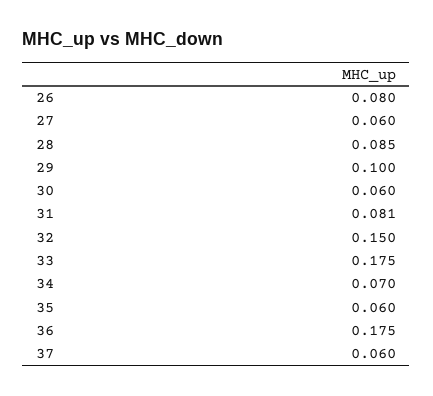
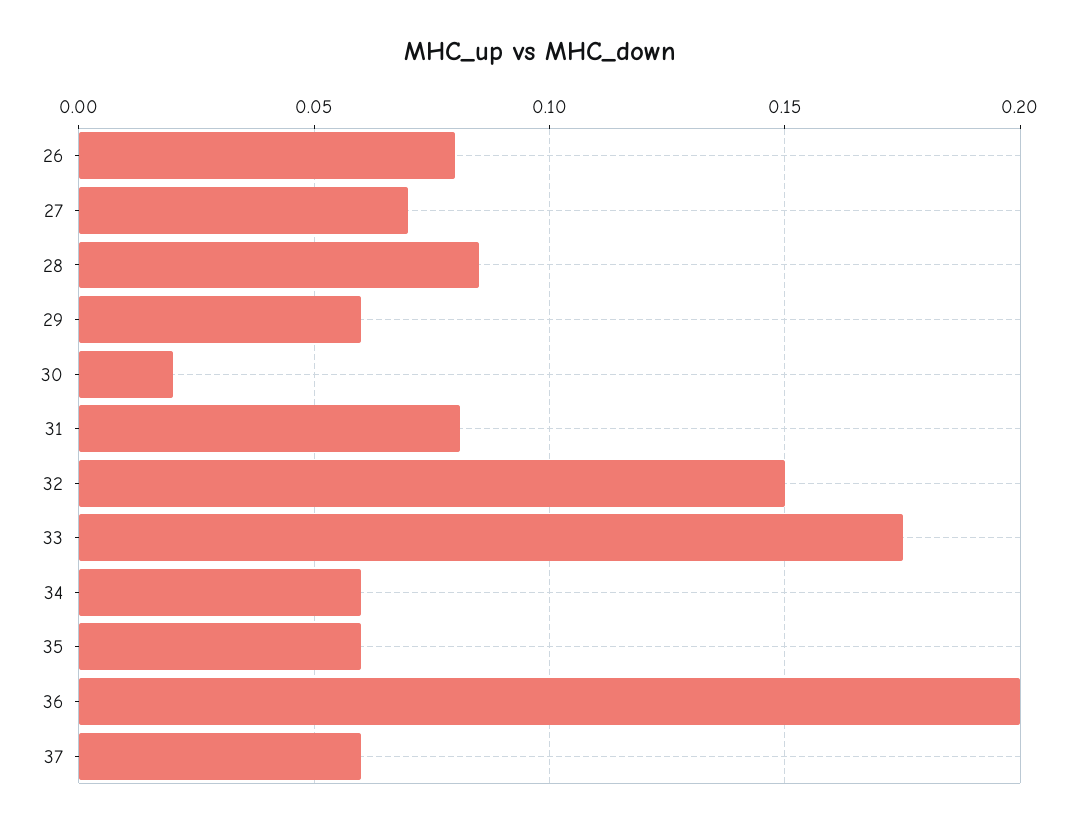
  {
    "26": 0.08,
-   "27": 0.06,
+   "27": 0.07,
    "28": 0.085,
-   "29": 0.1,
+   "29": 0.06,
-   "30": 0.06,
+   "30": 0.02,
    "31": 0.081,
    "32": 0.15,
    "33": 0.175,
-   "34": 0.07,
+   "34": 0.06,
    "35": 0.06,
-   "36": 0.175,
+   "36": 0.2,
    "37": 0.06
  }

